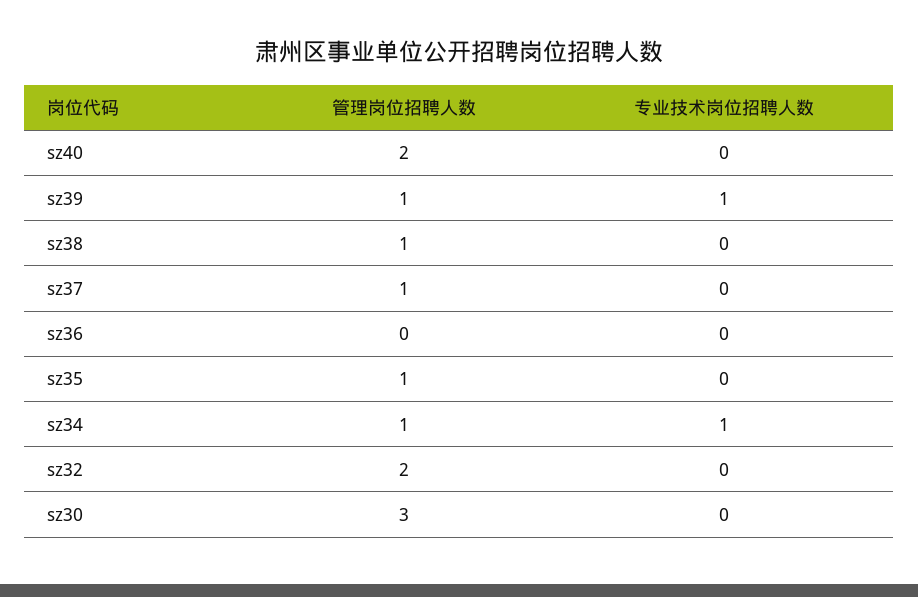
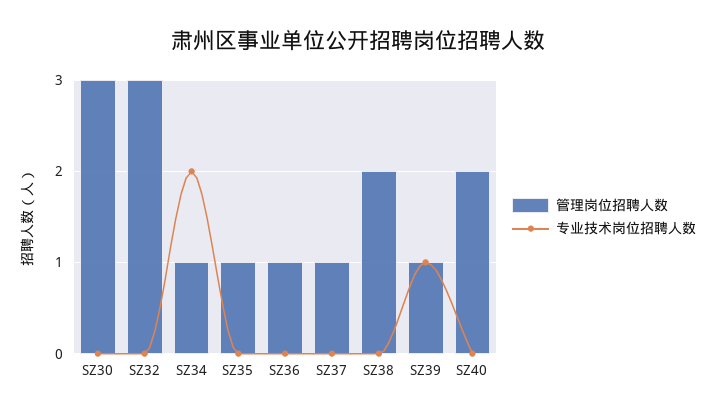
  {
    "管理岗位招聘人数": {
      "sz40": 2,
      "sz39": 1,
-     "sz38": 1,
+     "sz38": 2,
      "sz37": 1,
-     "sz36": 0,
+     "sz36": 1,
      "sz35": 1,
      "sz34": 1,
-     "sz32": 2,
+     "sz32": 3,
      "sz30": 3
    },
    "专业技术岗位招聘人数": {
      "sz40": 0,
      "sz39": 1,
      "sz38": 0,
      "sz37": 0,
      "sz36": 0,
      "sz35": 0,
-     "sz34": 1,
+     "sz34": 2,
      "sz32": 0,
      "sz30": 0
    }
  }

